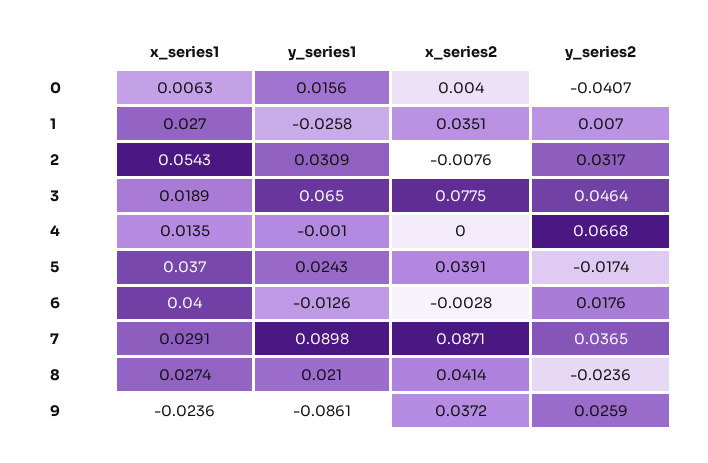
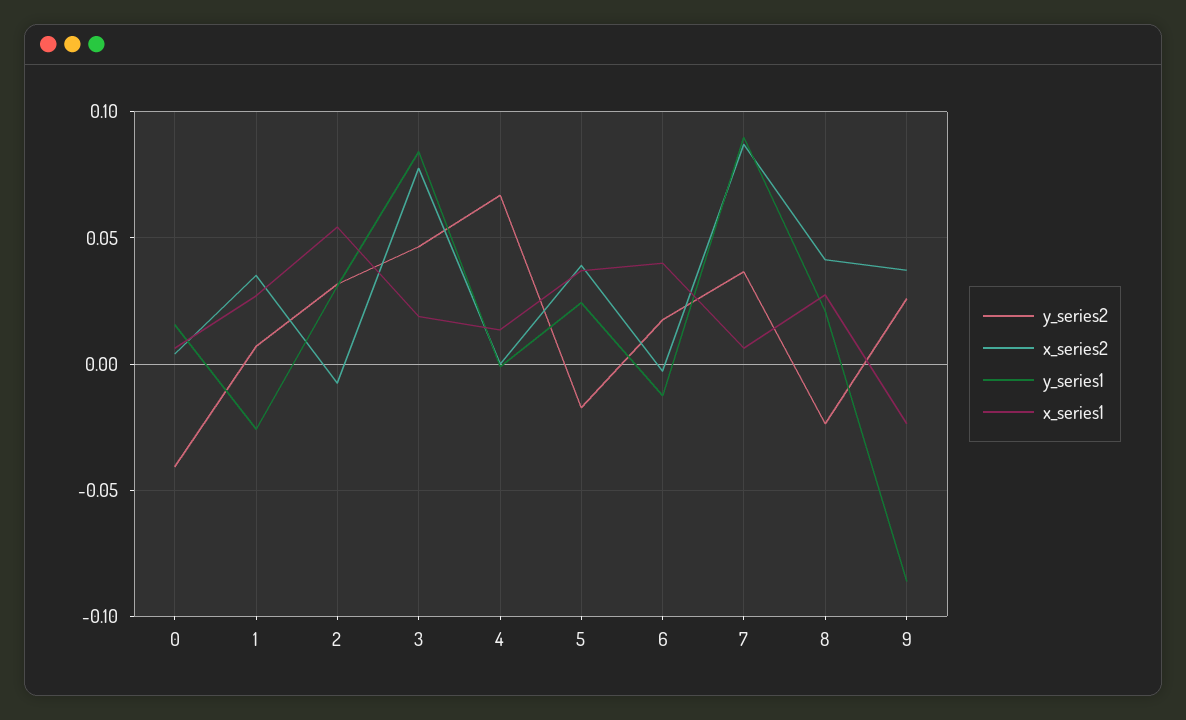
  {
    "x_series1": {
      "0": 0.0063,
      "1": 0.027,
      "2": 0.0543,
      "3": 0.0189,
      "4": 0.0135,
      "5": 0.037,
      "6": 0.04,
-     "7": 0.0291,
+     "7": 0.005,
      "8": 0.0274,
      "9": -0.0236
    },
    "y_series1": {
      "0": 0.0156,
      "1": -0.0258,
      "2": 0.0309,
-     "3": 0.065,
+     "3": 0.085,
      "4": -0.001,
      "5": 0.0243,
      "6": -0.0126,
      "7": 0.0898,
      "8": 0.021,
      "9": -0.0861
    },
    "x_series2": {
      "0": 0.004,
      "1": 0.0351,
      "2": -0.0076,
      "3": 0.0775,
      "4": 0,
      "5": 0.0391,
      "6": -0.0028,
      "7": 0.0871,
      "8": 0.0414,
      "9": 0.0372
    },
    "y_series2": {
      "0": -0.0407,
      "1": 0.007,
      "2": 0.0317,
      "3": 0.0464,
      "4": 0.0668,
      "5": -0.0174,
      "6": 0.0176,
      "7": 0.0365,
      "8": -0.0236,
      "9": 0.0259
    }
  }

